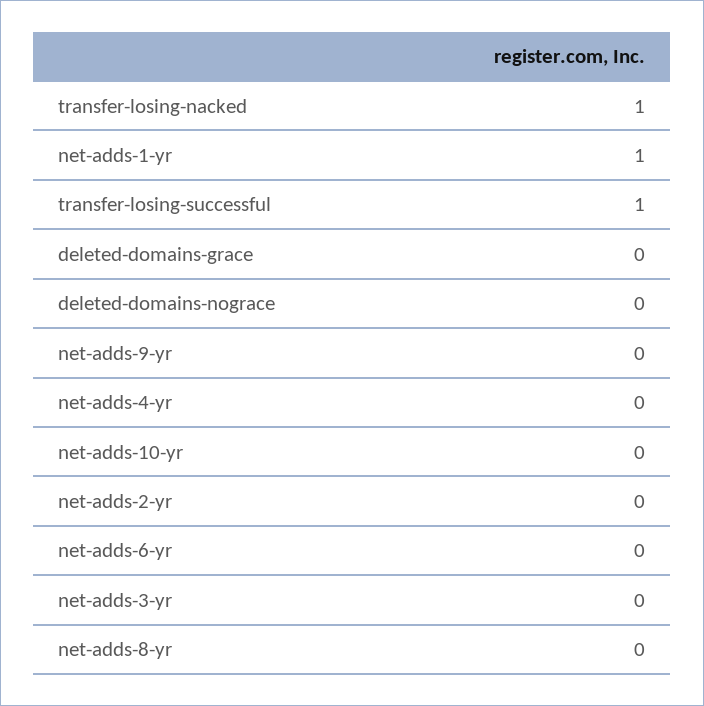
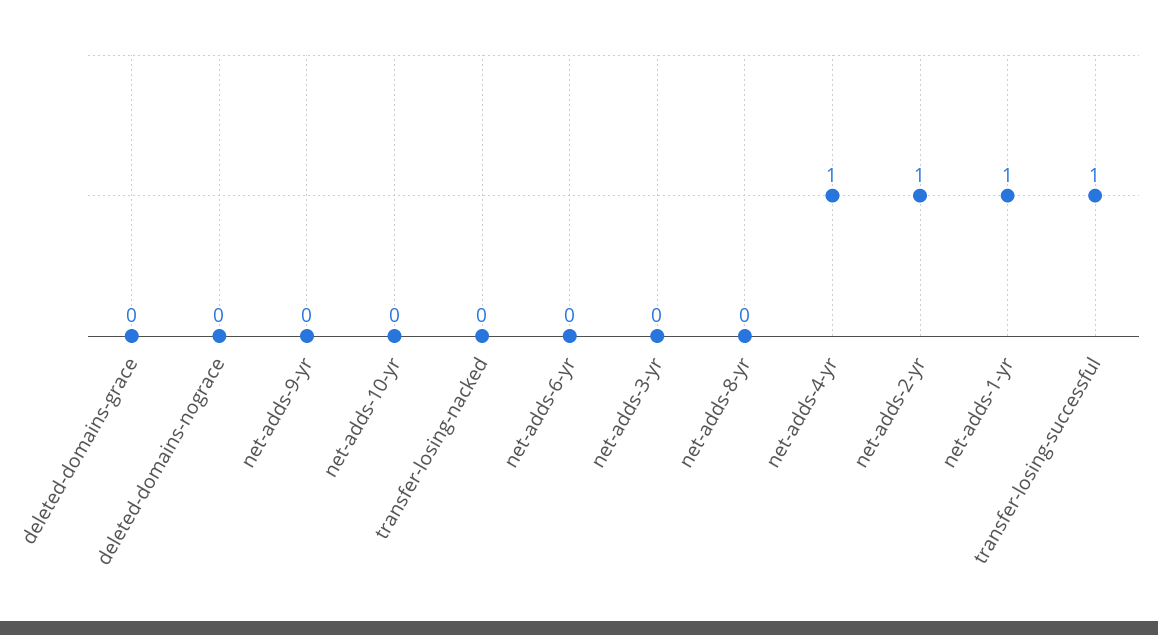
  {
-   "transfer-losing-nacked": 1,
+   "transfer-losing-nacked": 0,
    "net-adds-1-yr": 1,
    "transfer-losing-successful": 1,
    "deleted-domains-grace": 0,
    "deleted-domains-nograce": 0,
    "net-adds-9-yr": 0,
-   "net-adds-4-yr": 0,
+   "net-adds-4-yr": 1,
    "net-adds-10-yr": 0,
-   "net-adds-2-yr": 0,
+   "net-adds-2-yr": 1,
    "net-adds-6-yr": 0,
    "net-adds-3-yr": 0,
    "net-adds-8-yr": 0
  }

